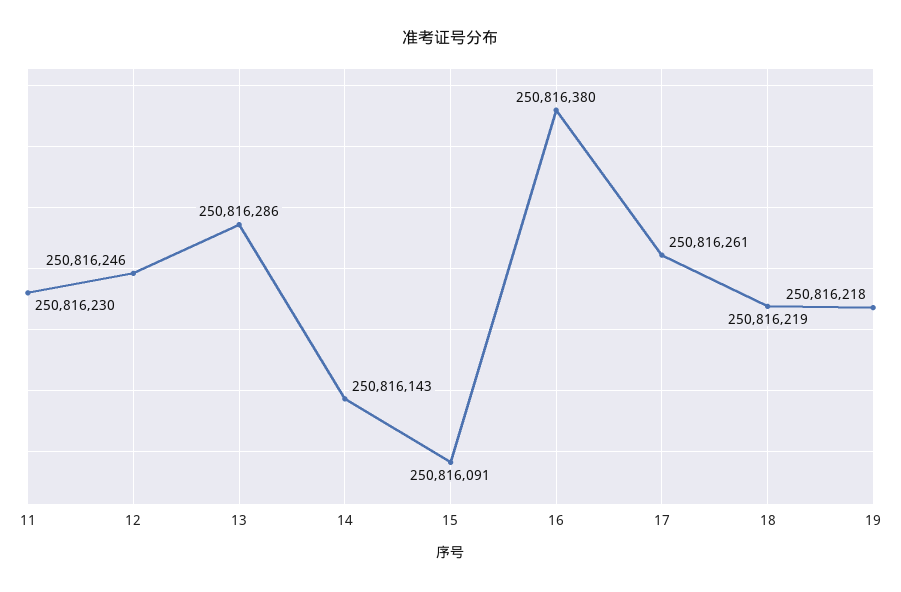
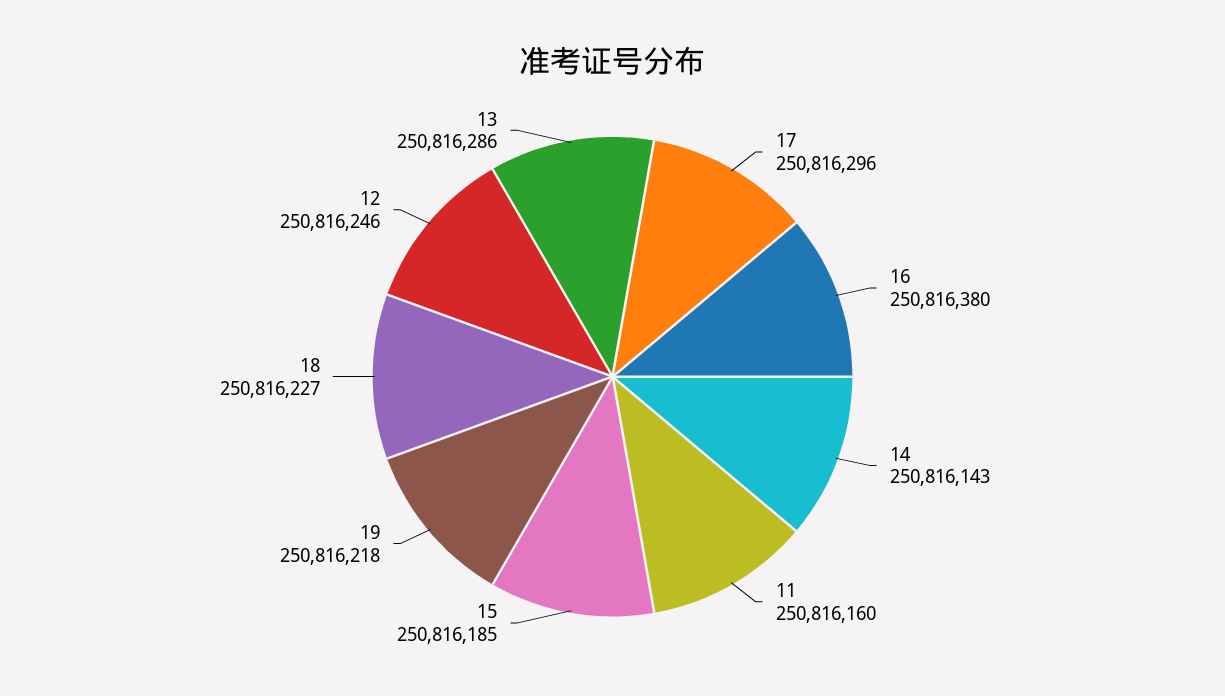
  {
-   "11": 250816230,
+   "11": 250816160,
    "12": 250816246,
    "13": 250816286,
    "14": 250816143,
-   "15": 250816091,
+   "15": 250816185,
    "16": 250816380,
-   "17": 250816261,
+   "17": 250816296,
-   "18": 250816219,
+   "18": 250816227,
    "19": 250816218
  }

